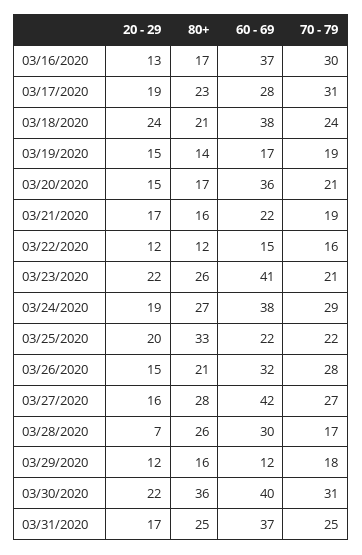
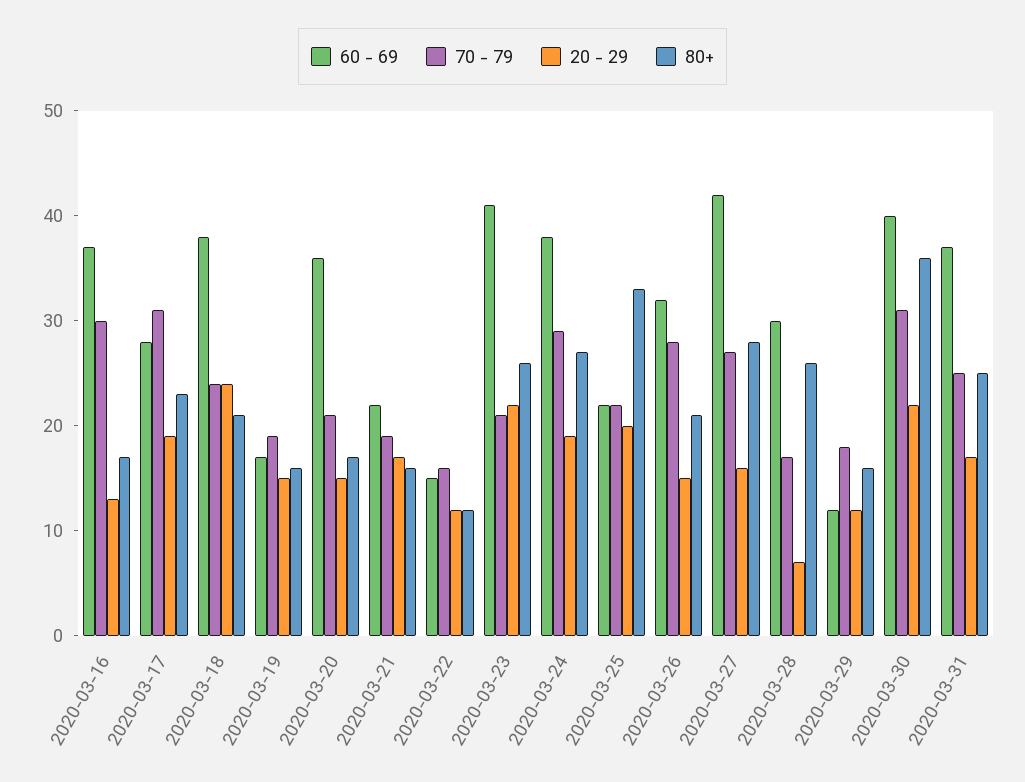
  {
    "20 - 29": {
      "03/16/2020": 13,
      "03/17/2020": 19,
      "03/18/2020": 24,
      "03/19/2020": 15,
      "03/20/2020": 15,
      "03/21/2020": 17,
      "03/22/2020": 12,
      "03/23/2020": 22,
      "03/24/2020": 19,
      "03/25/2020": 20,
      "03/26/2020": 15,
      "03/27/2020": 16,
      "03/28/2020": 7,
      "03/29/2020": 12,
      "03/30/2020": 22,
      "03/31/2020": 17
    },
    "80+": {
      "03/16/2020": 17,
      "03/17/2020": 23,
      "03/18/2020": 21,
-     "03/19/2020": 14,
+     "03/19/2020": 16,
      "03/20/2020": 17,
      "03/21/2020": 16,
      "03/22/2020": 12,
      "03/23/2020": 26,
      "03/24/2020": 27,
      "03/25/2020": 33,
      "03/26/2020": 21,
      "03/27/2020": 28,
      "03/28/2020": 26,
      "03/29/2020": 16,
      "03/30/2020": 36,
      "03/31/2020": 25
    },
    "60 - 69": {
      "03/16/2020": 37,
      "03/17/2020": 28,
      "03/18/2020": 38,
      "03/19/2020": 17,
      "03/20/2020": 36,
      "03/21/2020": 22,
      "03/22/2020": 15,
      "03/23/2020": 41,
      "03/24/2020": 38,
      "03/25/2020": 22,
      "03/26/2020": 32,
      "03/27/2020": 42,
      "03/28/2020": 30,
      "03/29/2020": 12,
      "03/30/2020": 40,
      "03/31/2020": 37
    },
    "70 - 79": {
      "03/16/2020": 30,
      "03/17/2020": 31,
      "03/18/2020": 24,
      "03/19/2020": 19,
      "03/20/2020": 21,
      "03/21/2020": 19,
      "03/22/2020": 16,
      "03/23/2020": 21,
      "03/24/2020": 29,
      "03/25/2020": 22,
      "03/26/2020": 28,
      "03/27/2020": 27,
      "03/28/2020": 17,
      "03/29/2020": 18,
      "03/30/2020": 31,
      "03/31/2020": 25
    }
  }

